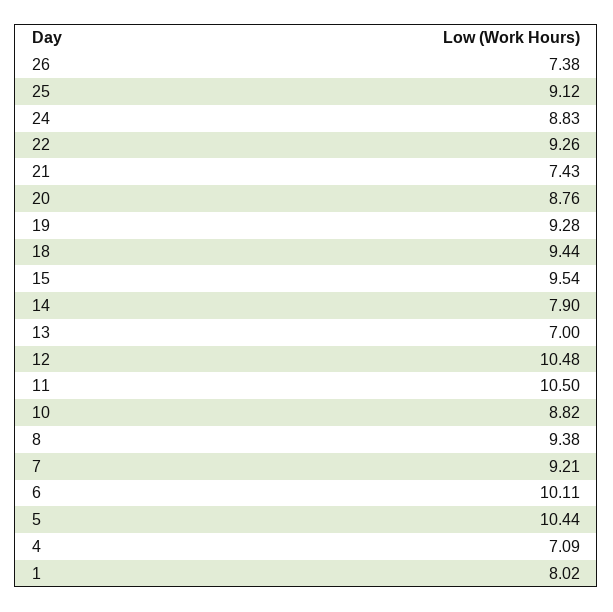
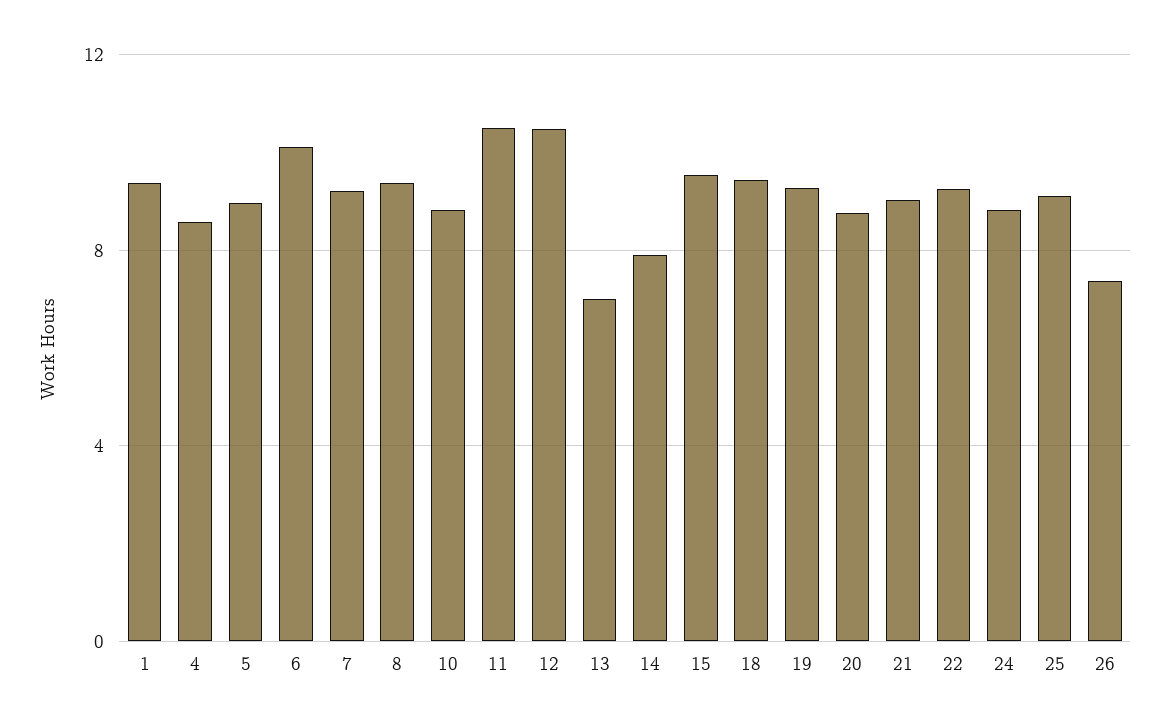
  {
    "26": 7.38,
    "25": 9.12,
    "24": 8.83,
    "22": 9.26,
-   "21": 7.43,
+   "21": 9,
    "20": 8.76,
    "19": 9.28,
    "18": 9.44,
    "15": 9.54,
    "14": 7.9,
    "13": 7,
    "12": 10.48,
    "11": 10.5,
    "10": 8.82,
    "8": 9.38,
    "7": 9.21,
    "6": 10.11,
-   "5": 10.44,
+   "5": 9,
-   "4": 7.09,
+   "4": 8.5,
-   "1": 8.02
+   "1": 9.5
  }

